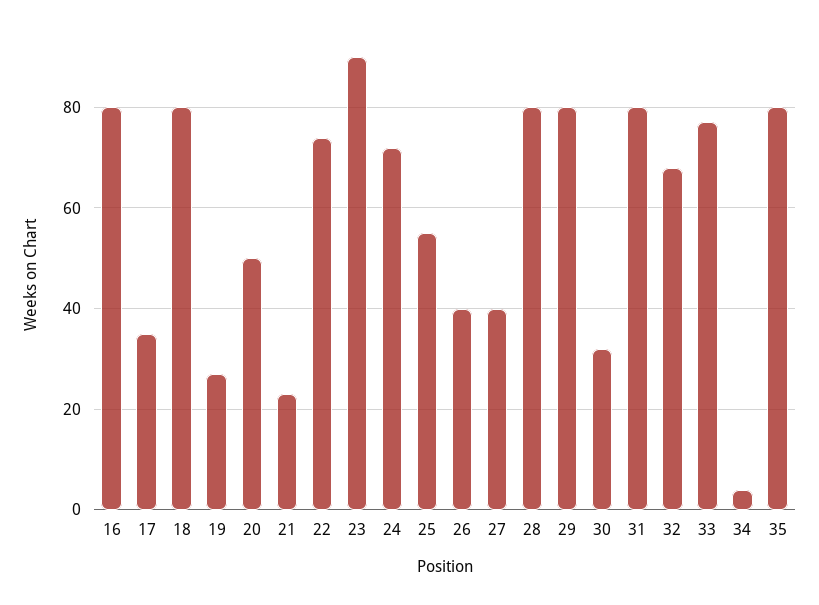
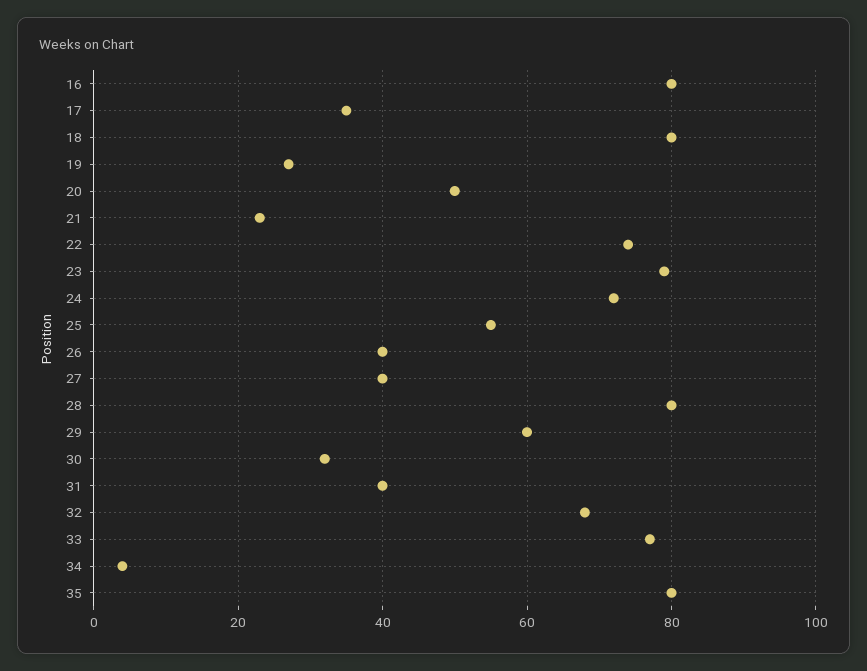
  {
    "16": 80,
    "17": 35,
    "18": 80,
    "19": 25,
    "20": 50,
    "21": 25,
    "22": 75,
-   "23": 90,
+   "23": 80,
    "24": 70,
    "25": 55,
    "26": 40,
    "27": 40,
    "28": 80,
-   "29": 80,
+   "29": 60,
    "30": 30,
-   "31": 80,
+   "31": 40,
    "32": 70,
    "33": 75,
    "34": 5,
    "35": 80
  }

